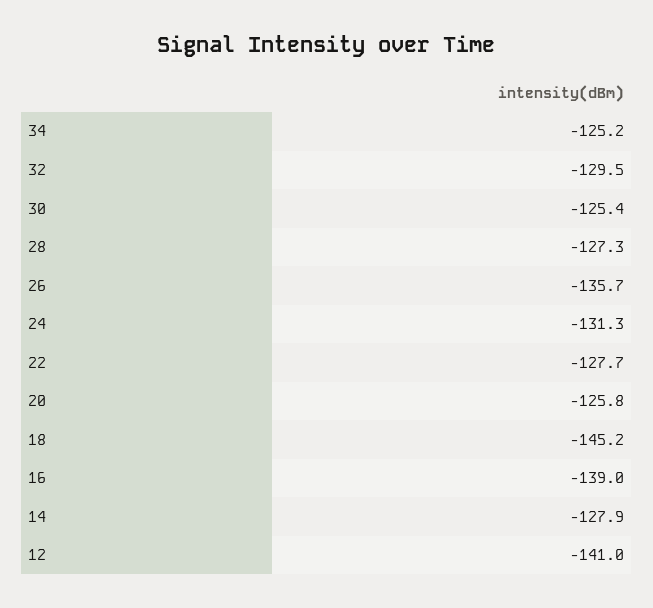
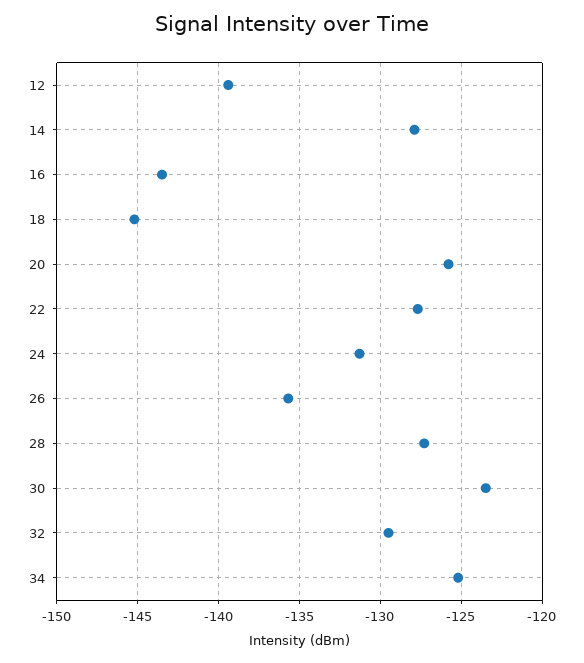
  {
    "34": -125.2,
    "32": -129.5,
-   "30": -125.4,
+   "30": -123.5,
    "28": -127.3,
    "26": -135.7,
    "24": -131.3,
    "22": -127.7,
    "20": -125.8,
    "18": -145.2,
-   "16": -139,
+   "16": -143.5,
    "14": -127.9,
-   "12": -141
+   "12": -139.5
  }

